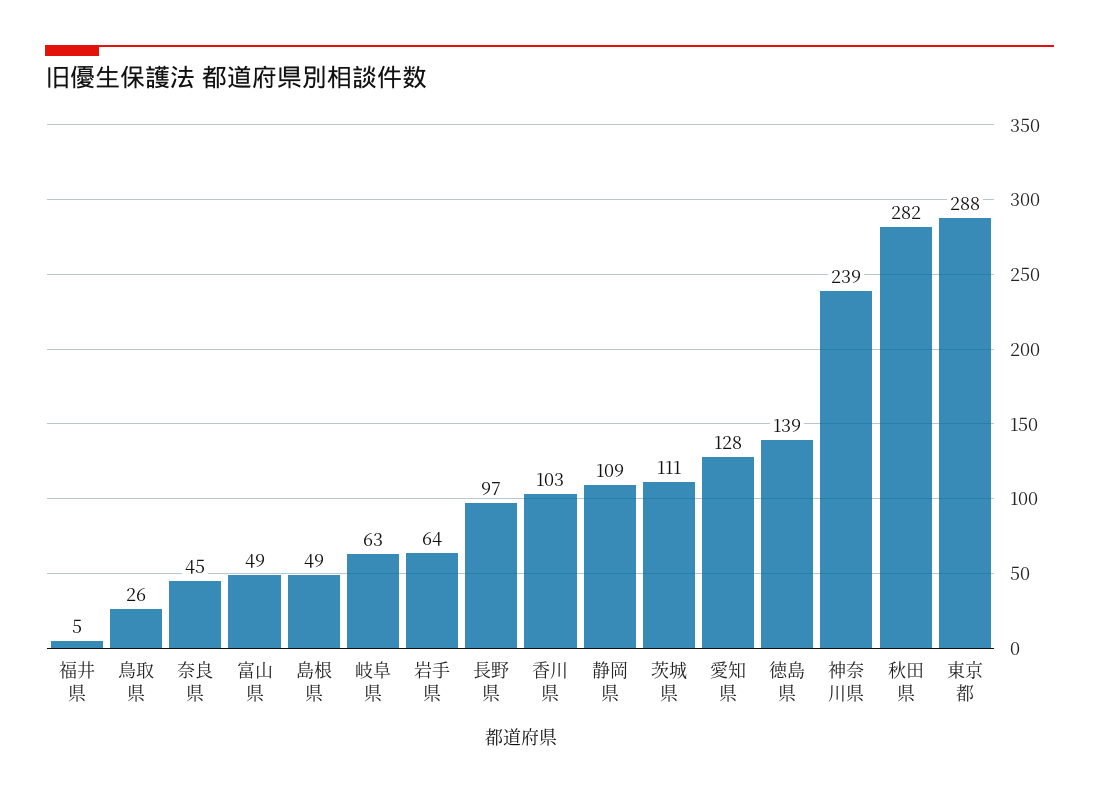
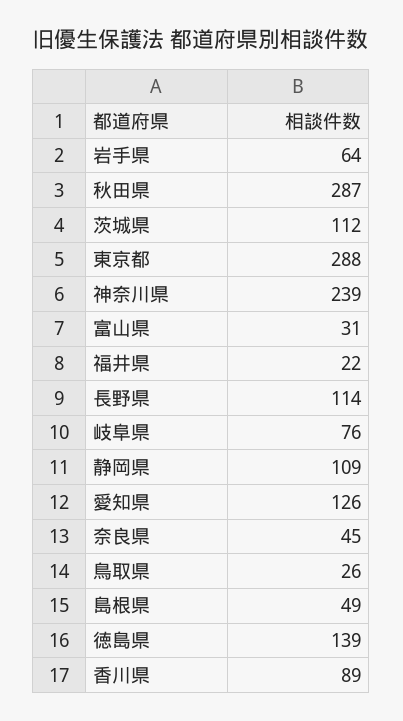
  {
-   "福井県": 5,
+   "福井県": 22,
    "鳥取県": 26,
    "奈良県": 45,
-   "富山県": 49,
+   "富山県": 31,
    "島根県": 49,
-   "岐阜県": 63,
+   "岐阜県": 76,
    "岩手県": 64,
-   "長野県": 97,
+   "長野県": 114,
-   "香川県": 103,
+   "香川県": 89,
    "静岡県": 109,
-   "茨城県": 111,
+   "茨城県": 112,
-   "愛知県": 128,
+   "愛知県": 126,
    "徳島県": 139,
    "神奈川県": 239,
-   "秋田県": 282,
+   "秋田県": 287,
    "東京都": 288
  }

